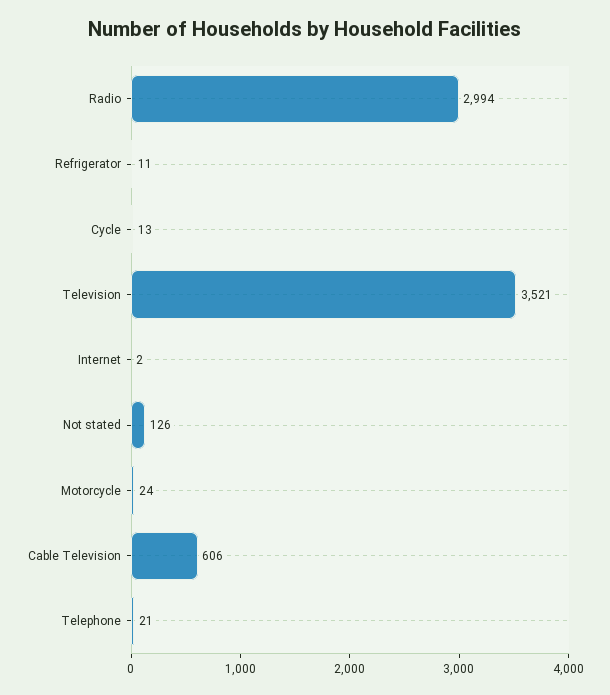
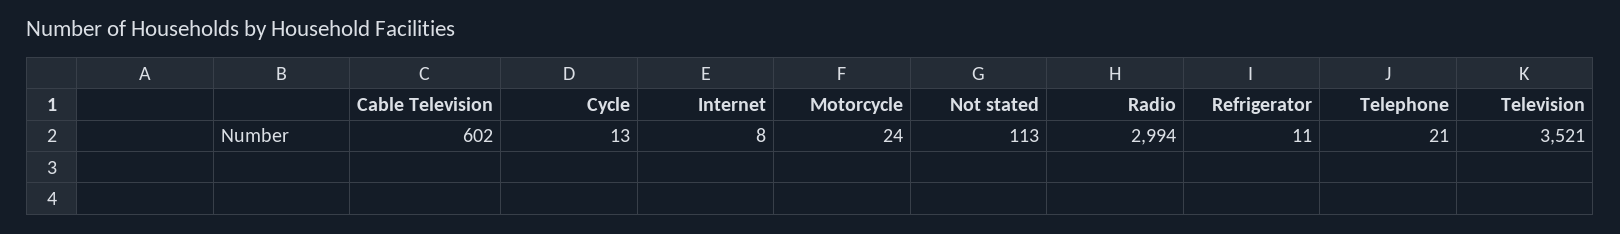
  {
    "Radio": 2994,
    "Refrigerator": 11,
    "Cycle": 13,
    "Television": 3521,
-   "Internet": 2,
+   "Internet": 8,
-   "Not stated": 126,
+   "Not stated": 113,
    "Motorcycle": 24,
-   "Cable Television": 606,
+   "Cable Television": 602,
    "Telephone": 21
  }

